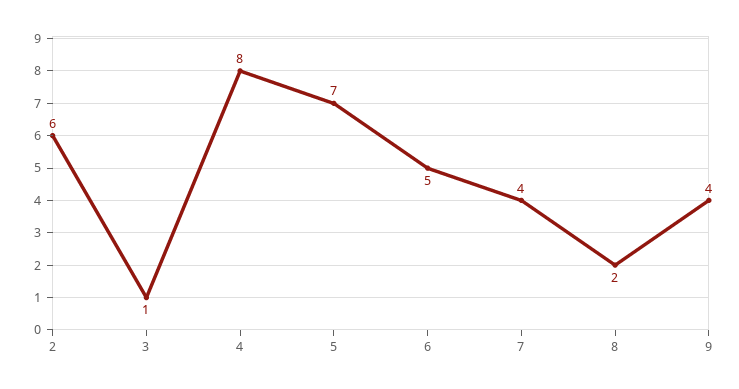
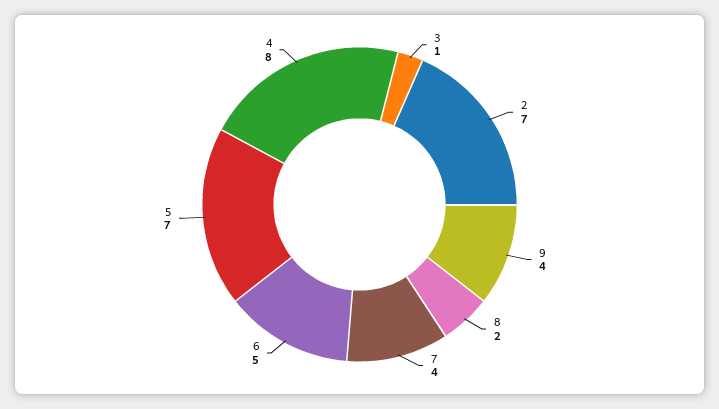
  {
-   "2": 6,
+   "2": 7,
    "3": 1,
    "4": 8,
    "5": 7,
    "6": 5,
    "7": 4,
    "8": 2,
    "9": 4
  }

